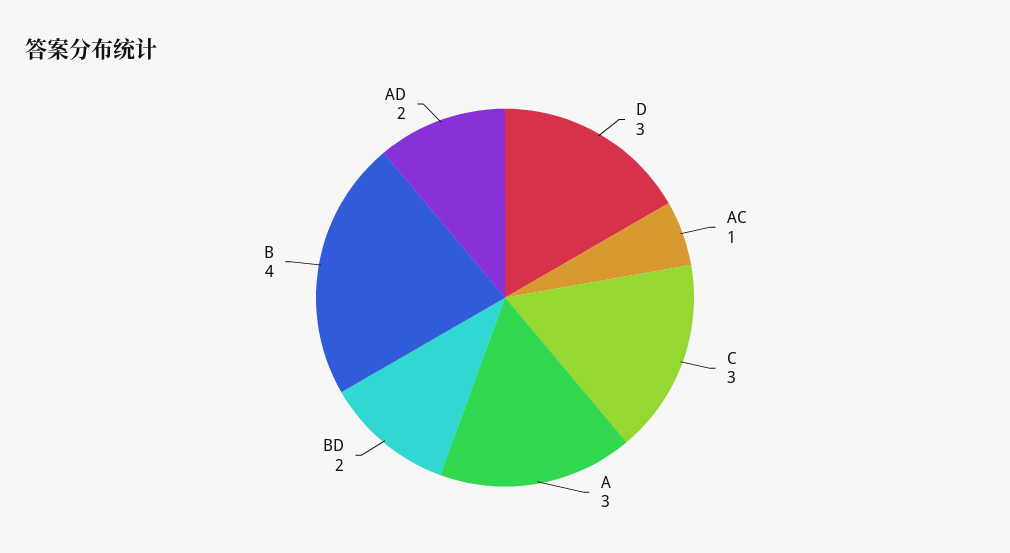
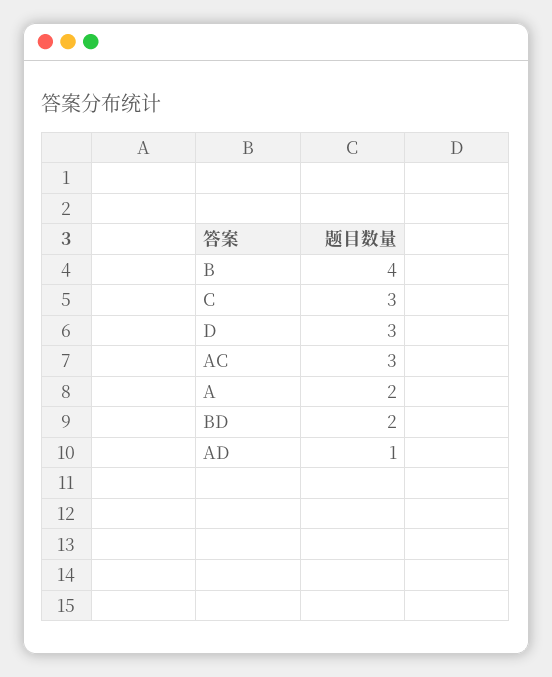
  {
    "D": 3,
-   "AC": 1,
+   "AC": 3,
    "C": 3,
-   "A": 3,
+   "A": 2,
    "BD": 2,
    "B": 4,
-   "AD": 2
+   "AD": 1
  }

